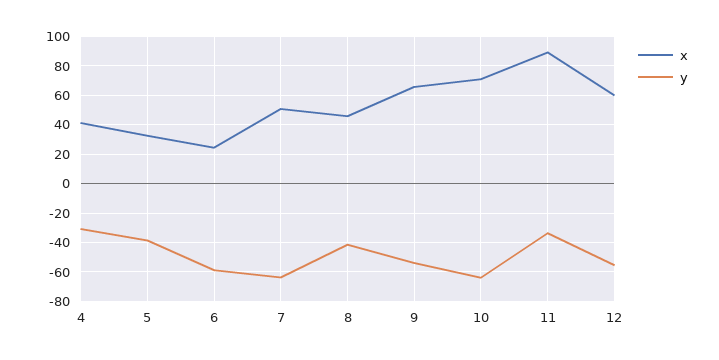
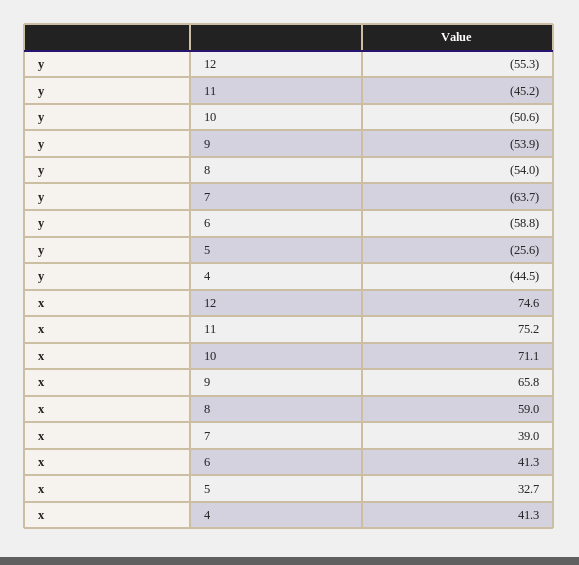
  {
    "x": {
      "4": 41.3,
      "5": 32.7,
-     "6": 25,
+     "6": 41.3,
-     "7": 50,
+     "7": 39,
-     "8": 45,
+     "8": 59,
      "9": 65.8,
      "10": 71.1,
-     "11": 90,
+     "11": 75.2,
-     "12": 60
+     "12": 74.6
    },
    "y": {
-     "4": -30,
+     "4": -44.5,
-     "5": -40,
+     "5": -25.6,
      "6": -58.8,
      "7": -63.7,
-     "8": -40,
+     "8": -54,
      "9": -53.9,
-     "10": -65,
+     "10": -50.6,
-     "11": -35,
+     "11": -45.2,
      "12": -55.3
    }
  }

